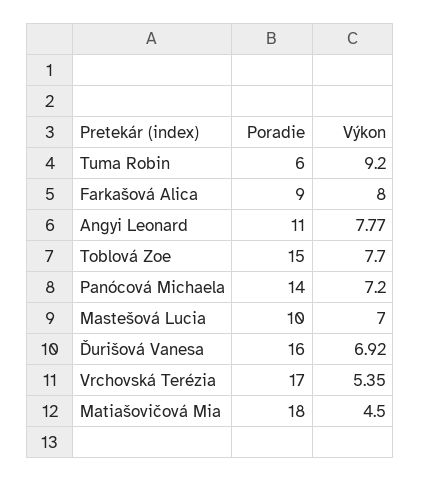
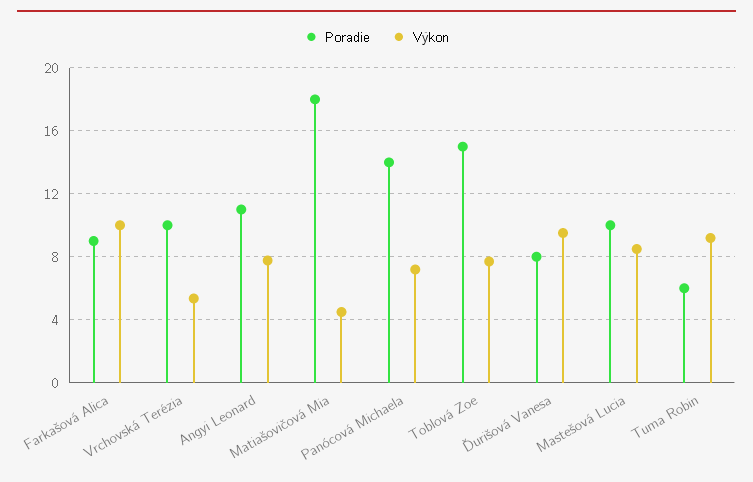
  {
    "Poradie": {
      "Tuma Robin": 6,
      "Farkašová Alica": 9,
      "Angyi Leonard": 11,
      "Toblová Zoe": 15,
      "Panócová Michaela": 14,
      "Mastešová Lucia": 10,
-     "Ďurišová Vanesa": 16,
+     "Ďurišová Vanesa": 8,
-     "Vrchovská Terézia": 17,
+     "Vrchovská Terézia": 10,
      "Matiašovičová Mia": 18
    },
    "Výkon": {
      "Tuma Robin": 9.2,
-     "Farkašová Alica": 8,
+     "Farkašová Alica": 10,
      "Angyi Leonard": 7.77,
      "Toblová Zoe": 7.7,
      "Panócová Michaela": 7.2,
-     "Mastešová Lucia": 7,
+     "Mastešová Lucia": 8.5,
-     "Ďurišová Vanesa": 6.92,
+     "Ďurišová Vanesa": 9.5,
      "Vrchovská Terézia": 5.35,
      "Matiašovičová Mia": 4.5
    }
  }

